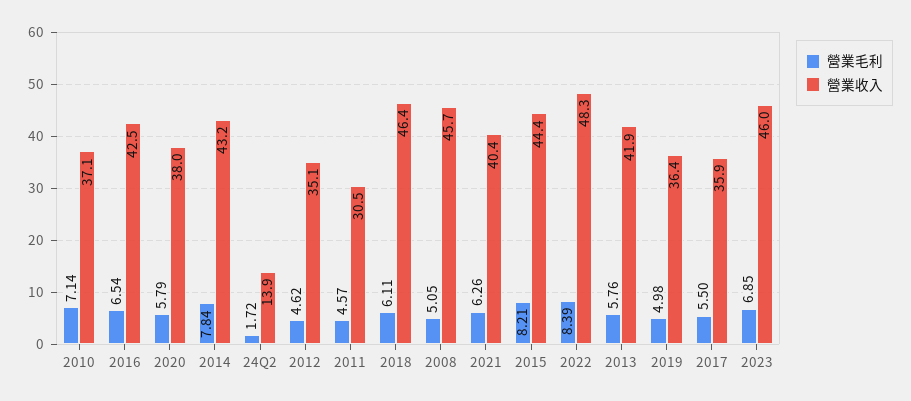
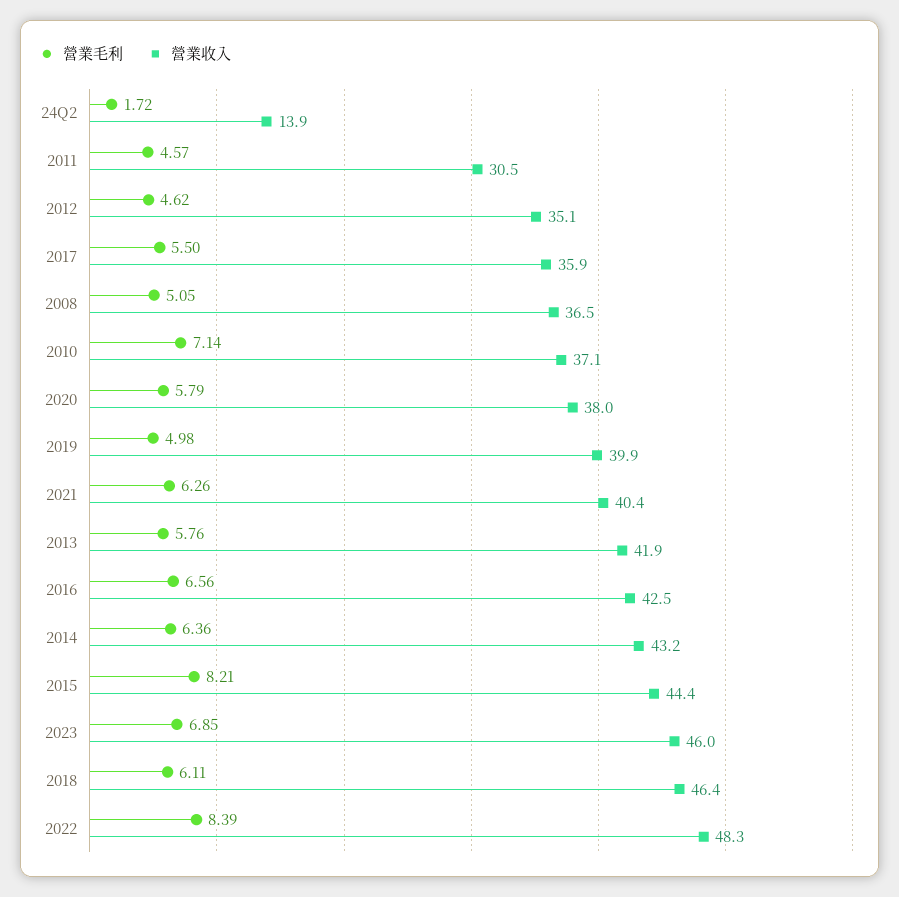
  {
    "營業毛利": {
      "2010": 7.14,
-     "2016": 6.54,
+     "2016": 6.56,
      "2020": 5.79,
-     "2014": 7.84,
+     "2014": 6.36,
      "24Q2": 1.72,
      "2012": 4.62,
      "2011": 4.57,
      "2018": 6.11,
      "2008": 5.05,
      "2021": 6.26,
      "2015": 8.21,
      "2022": 8.39,
      "2013": 5.76,
      "2019": 4.98,
      "2017": 5.5,
      "2023": 6.85
    },
    "營業收入": {
      "2010": 37.1,
      "2016": 42.5,
      "2020": 38,
      "2014": 43.2,
      "24Q2": 13.9,
      "2012": 35.1,
      "2011": 30.5,
      "2018": 46.4,
-     "2008": 45.7,
+     "2008": 36.5,
      "2021": 40.4,
      "2015": 44.4,
      "2022": 48.3,
      "2013": 41.9,
-     "2019": 36.4,
+     "2019": 39.9,
      "2017": 35.9,
      "2023": 46
    }
  }

